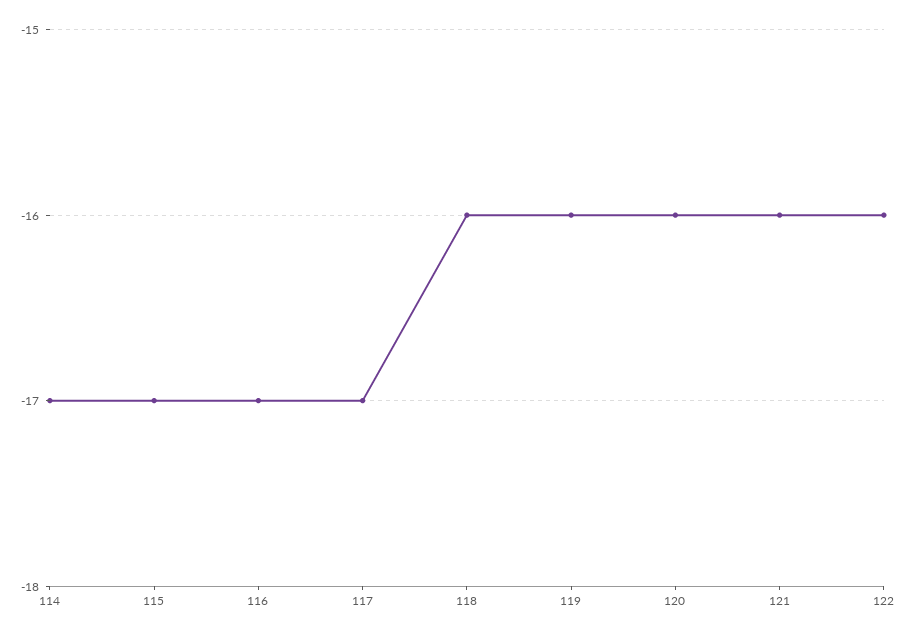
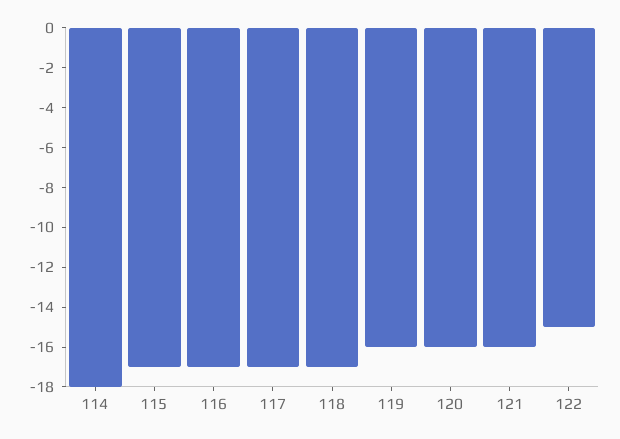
  {
-   "114": -17,
+   "114": -18,
    "115": -17,
    "116": -17,
    "117": -17,
-   "118": -16,
+   "118": -17,
    "119": -16,
    "120": -16,
    "121": -16,
-   "122": -16
+   "122": -15
  }

